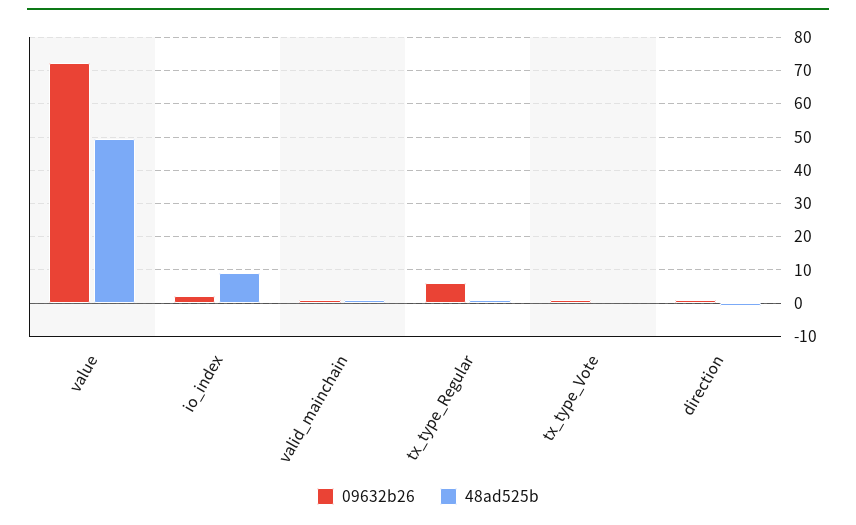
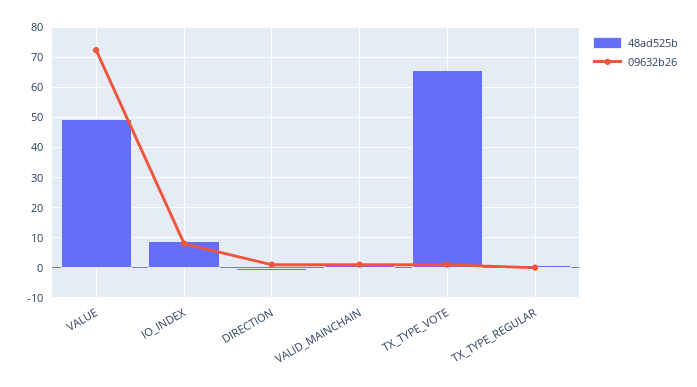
  {
    "09632b26": {
      "value": 72,
-     "io_index": 2,
+     "io_index": 8,
      "valid_mainchain": 2,
-     "tx_type_Regular": 6,
+     "tx_type_Regular": 0,
      "tx_type_Vote": 2,
      "direction": 2
    },
    "48ad525b": {
      "value": 50,
      "io_index": 10,
      "valid_mainchain": 2,
      "tx_type_Regular": 2,
-     "tx_type_Vote": 0,
+     "tx_type_Vote": 66,
      "direction": -2
    }
  }

